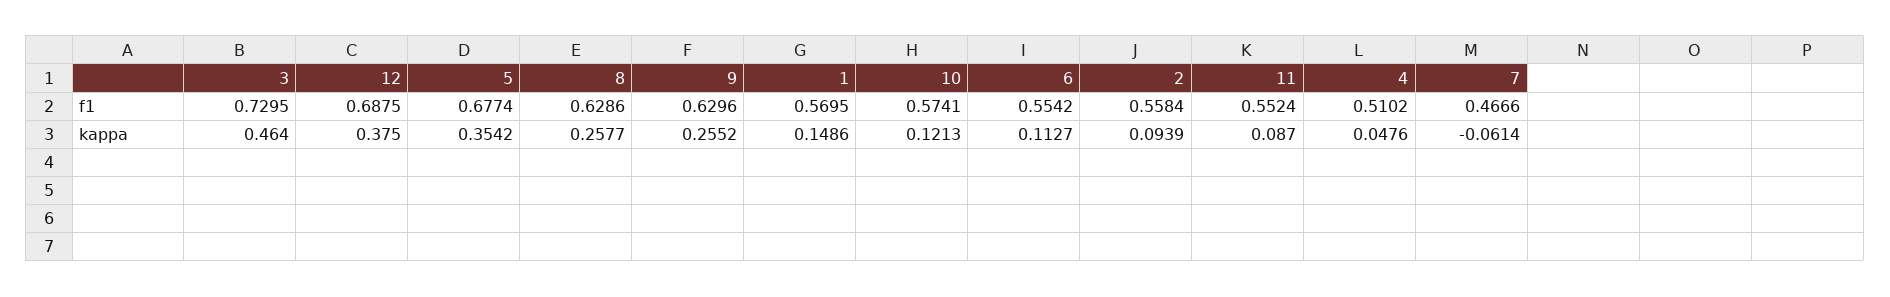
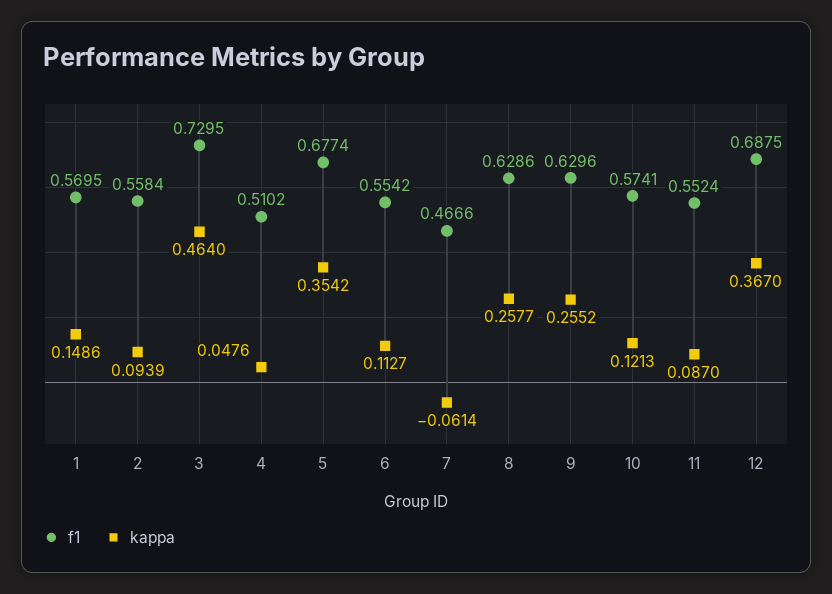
  {
    "f1": {
      "3": 0.7295,
      "12": 0.6875,
      "5": 0.6774,
      "8": 0.6286,
      "9": 0.6296,
      "1": 0.5695,
      "10": 0.5741,
      "6": 0.5542,
      "2": 0.5584,
      "11": 0.5524,
      "4": 0.5102,
      "7": 0.4666
    },
    "kappa": {
      "3": 0.464,
-     "12": 0.375,
+     "12": 0.367,
      "5": 0.3542,
      "8": 0.2577,
      "9": 0.2552,
      "1": 0.1486,
      "10": 0.1213,
      "6": 0.1127,
      "2": 0.0939,
      "11": 0.087,
      "4": 0.0476,
      "7": -0.0614
    }
  }

